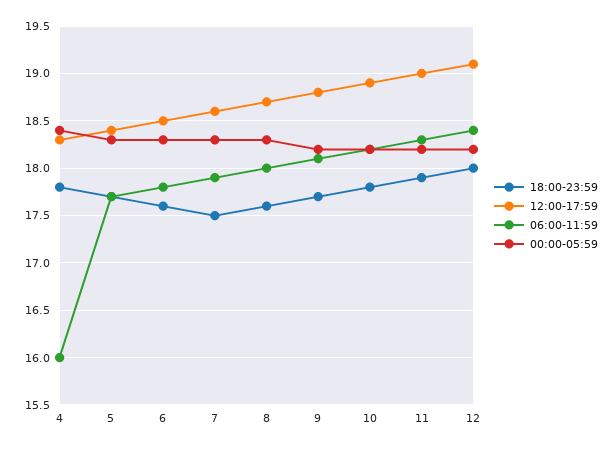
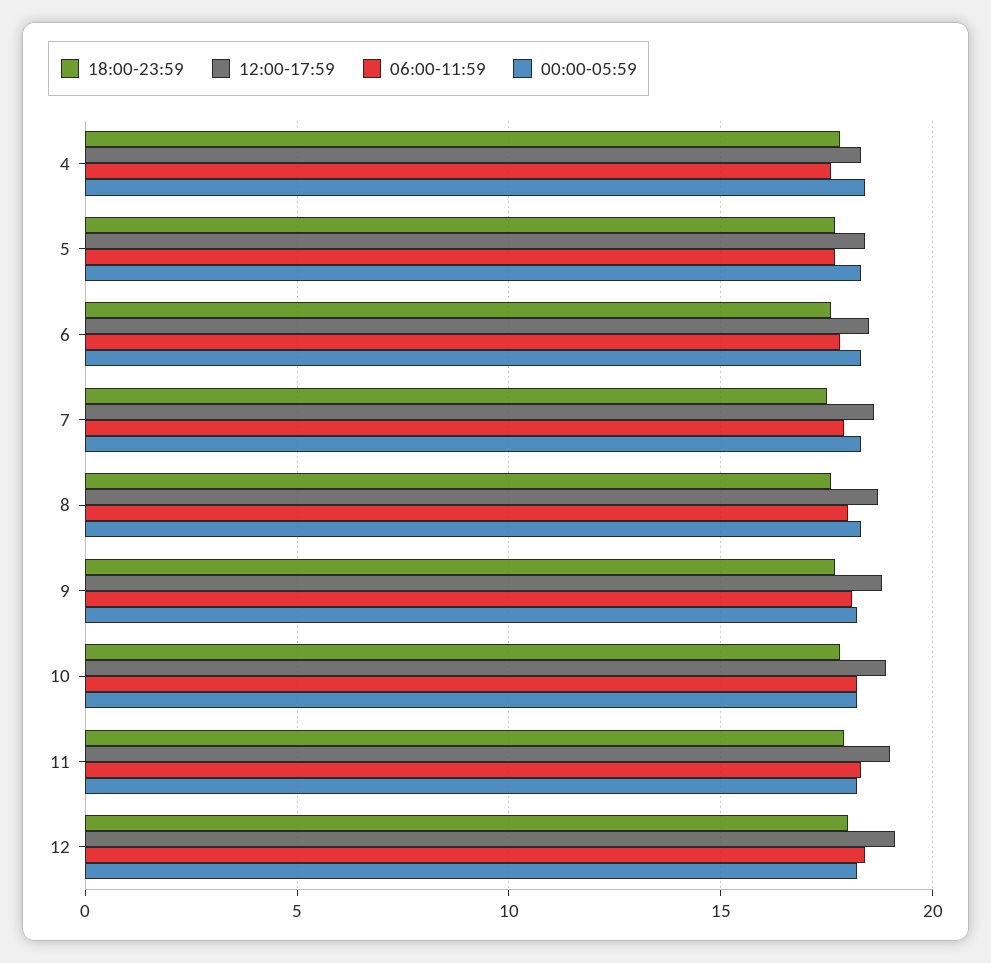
  {
    "18:00-23:59": {
      "4": 17.8,
      "5": 17.7,
      "6": 17.6,
      "7": 17.5,
      "8": 17.6,
      "9": 17.7,
      "10": 17.8,
      "11": 17.9,
      "12": 18
    },
    "12:00-17:59": {
      "4": 18.3,
      "5": 18.4,
      "6": 18.5,
      "7": 18.6,
      "8": 18.7,
      "9": 18.8,
      "10": 18.9,
      "11": 19,
      "12": 19.1
    },
    "06:00-11:59": {
-     "4": 16,
+     "4": 17.5,
      "5": 17.7,
      "6": 17.8,
      "7": 17.9,
      "8": 18,
      "9": 18.1,
      "10": 18.2,
      "11": 18.3,
      "12": 18.4
    },
    "00:00-05:59": {
      "4": 18.4,
      "5": 18.3,
      "6": 18.3,
      "7": 18.3,
      "8": 18.3,
      "9": 18.2,
      "10": 18.2,
      "11": 18.2,
      "12": 18.2
    }
  }

